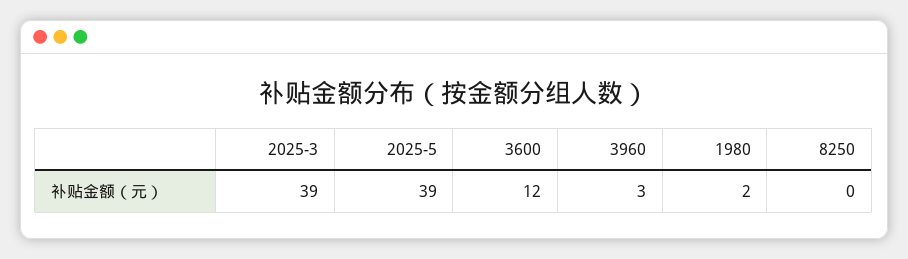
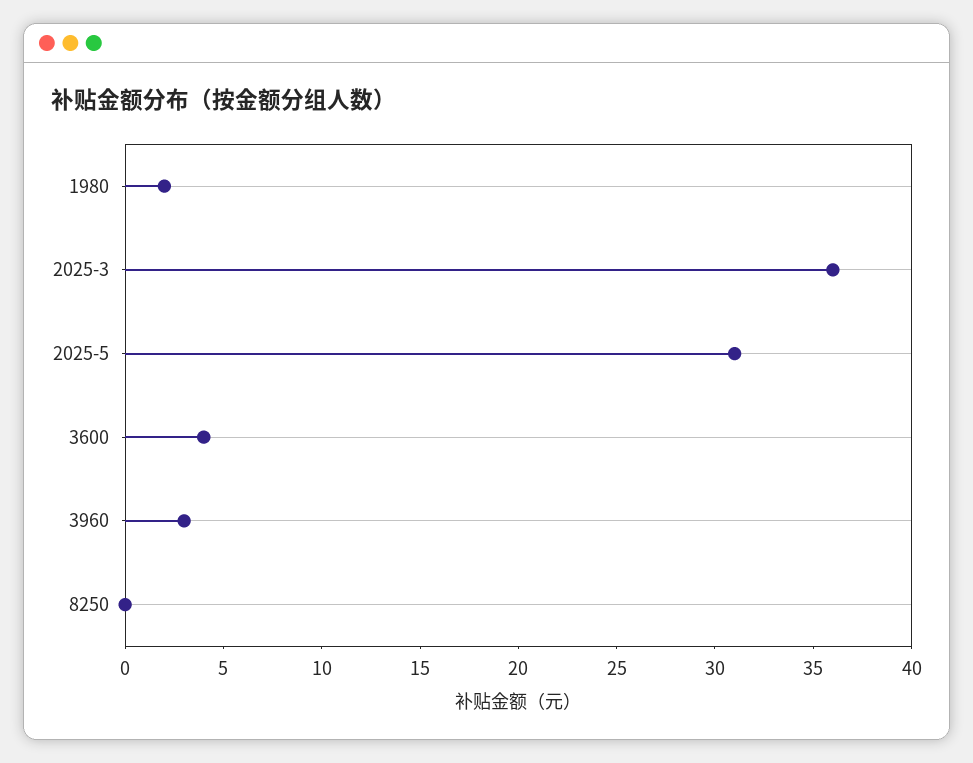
  {
-   "2025-3": 39,
+   "2025-3": 36,
-   "2025-5": 39,
+   "2025-5": 31,
-   "3600": 12,
+   "3600": 4,
    "3960": 3,
    "1980": 2,
    "8250": 0
  }

